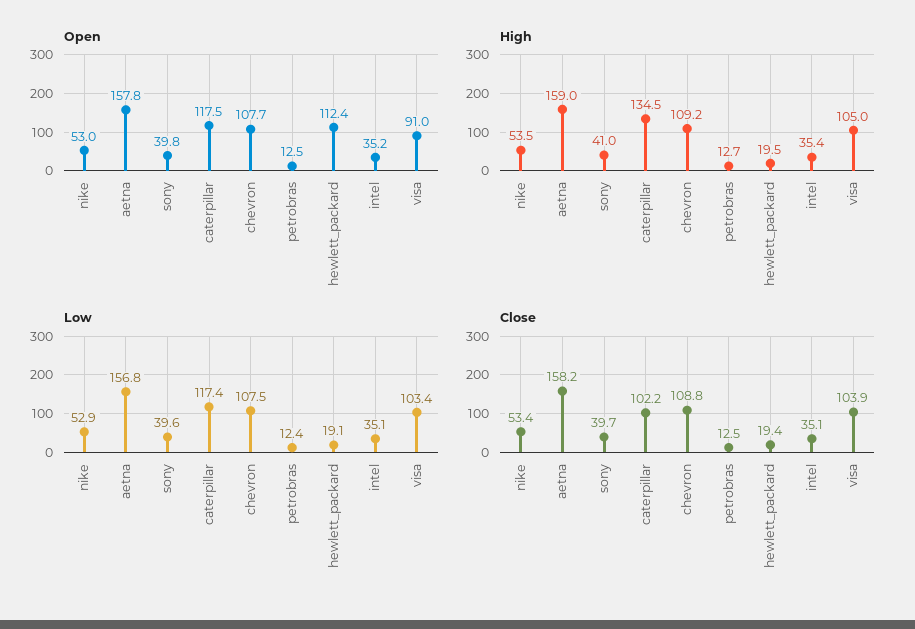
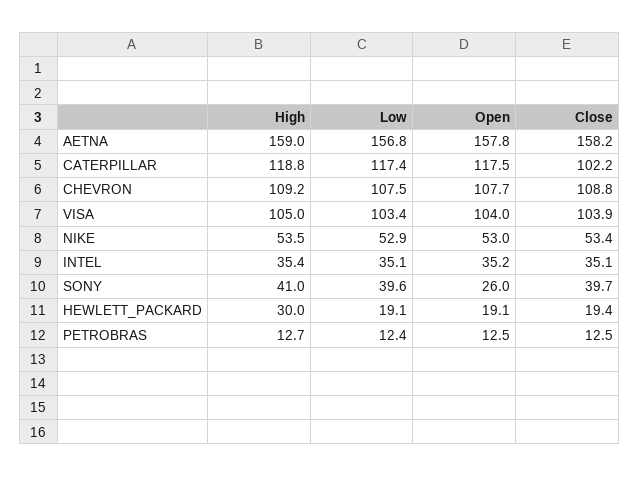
  {
    "Open": {
      "nike": 53,
      "aetna": 157.8,
-     "sony": 39.8,
+     "sony": 26,
      "caterpillar": 117.5,
      "chevron": 107.7,
      "petrobras": 12.5,
-     "hewlett_packard": 112.4,
+     "hewlett_packard": 19.1,
      "intel": 35.2,
-     "visa": 91
+     "visa": 104
    },
    "High": {
      "nike": 53.5,
      "aetna": 159,
      "sony": 41,
-     "caterpillar": 134.5,
+     "caterpillar": 118.8,
      "chevron": 109.2,
      "petrobras": 12.7,
-     "hewlett_packard": 19.5,
+     "hewlett_packard": 30,
      "intel": 35.4,
      "visa": 105
    },
    "Low": {
      "nike": 52.9,
      "aetna": 156.8,
      "sony": 39.6,
      "caterpillar": 117.4,
      "chevron": 107.5,
      "petrobras": 12.4,
      "hewlett_packard": 19.1,
      "intel": 35.1,
      "visa": 103.4
    },
    "Close": {
      "nike": 53.4,
      "aetna": 158.2,
      "sony": 39.7,
      "caterpillar": 102.2,
      "chevron": 108.8,
      "petrobras": 12.5,
      "hewlett_packard": 19.4,
      "intel": 35.1,
      "visa": 103.9
    }
  }

